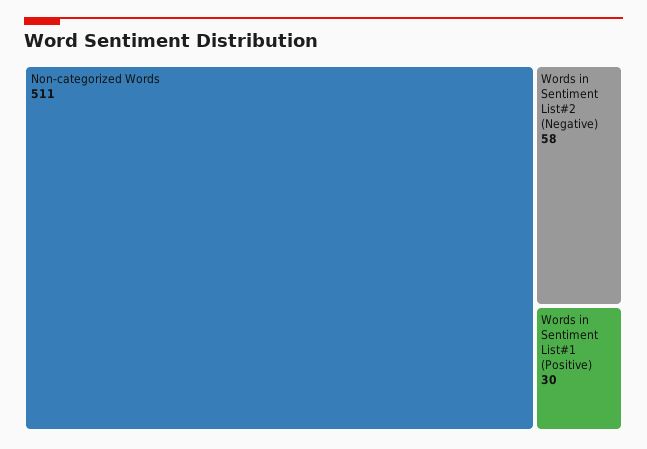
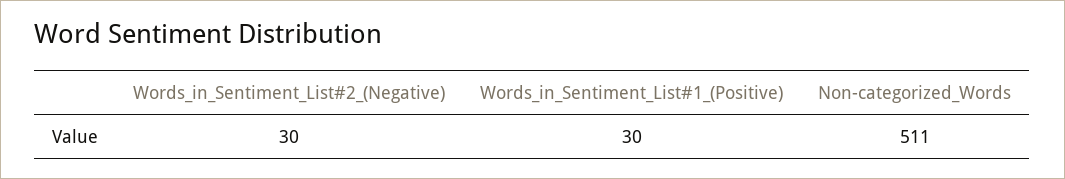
  {
    "Non-categorized Words": 511,
-   "Words in Sentiment List#2 (Negative)": 58,
+   "Words in Sentiment List#2 (Negative)": 30,
    "Words in Sentiment List#1 (Positive)": 30
  }

